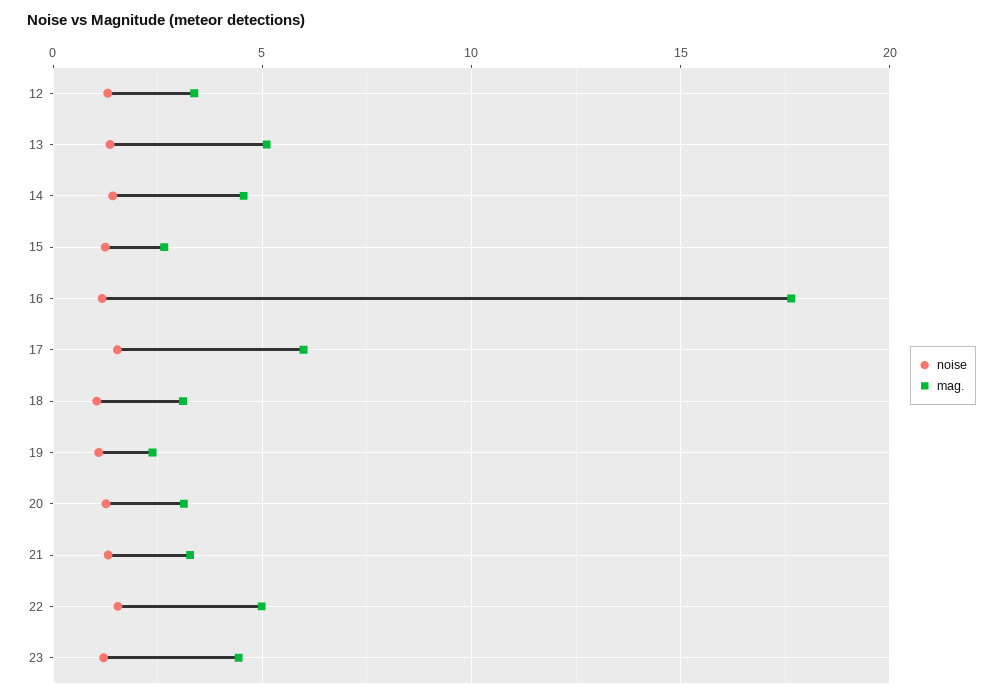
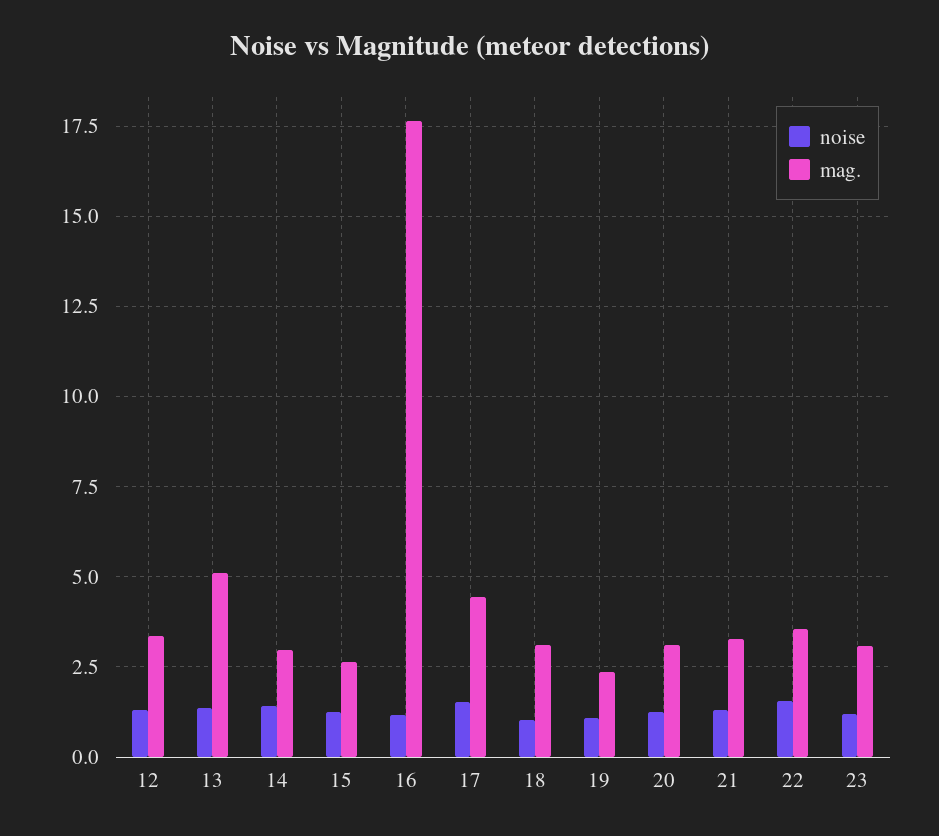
  {
    "noise": {
      "12": 1.25,
      "13": 1.25,
      "14": 1.5,
      "15": 1.25,
      "16": 1.25,
      "17": 1.5,
      "18": 1,
      "19": 1,
      "20": 1.25,
      "21": 1.25,
      "22": 1.5,
      "23": 1.25
    },
    "mag.": {
      "12": 3.25,
      "13": 5,
-     "14": 4.5,
+     "14": 3,
      "15": 2.75,
      "16": 17.75,
-     "17": 6,
+     "17": 4.5,
      "18": 3,
      "19": 2.25,
      "20": 3,
      "21": 3.25,
-     "22": 5,
+     "22": 3.5,
-     "23": 4.5
+     "23": 3
    }
  }

